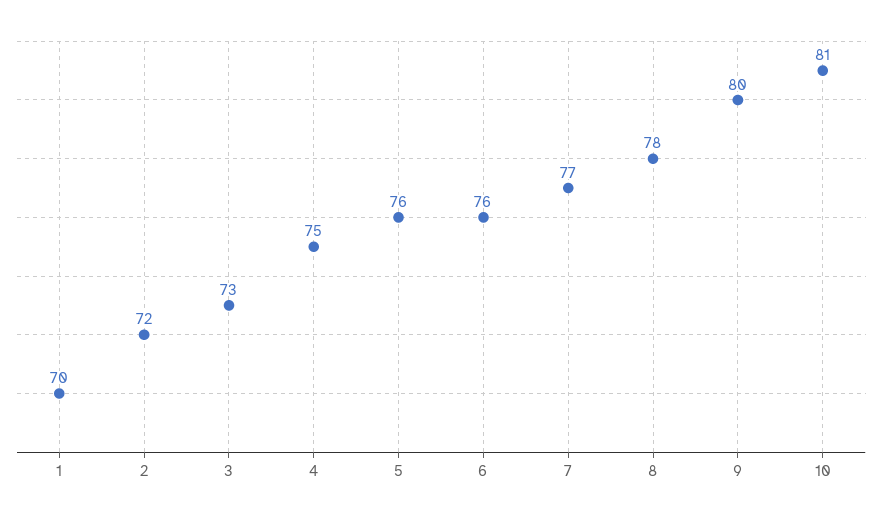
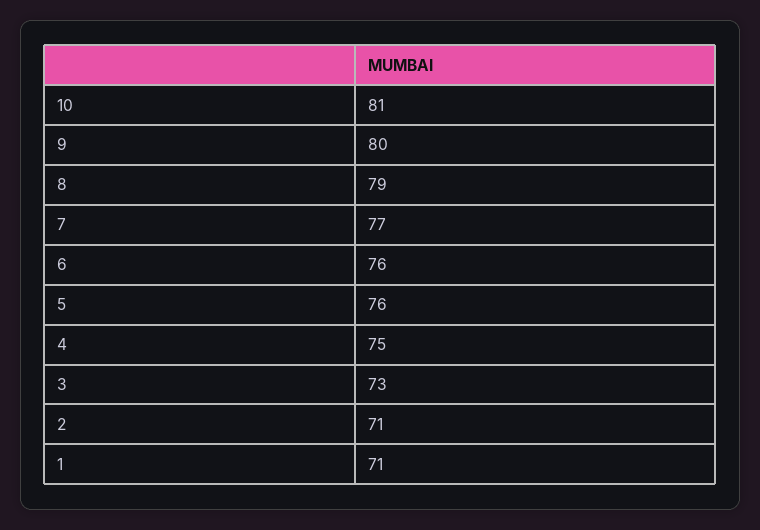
  {
-   "1": 70,
+   "1": 71,
-   "2": 72,
+   "2": 71,
    "3": 73,
    "4": 75,
    "5": 76,
    "6": 76,
    "7": 77,
-   "8": 78,
+   "8": 79,
    "9": 80,
    "10": 81
  }

